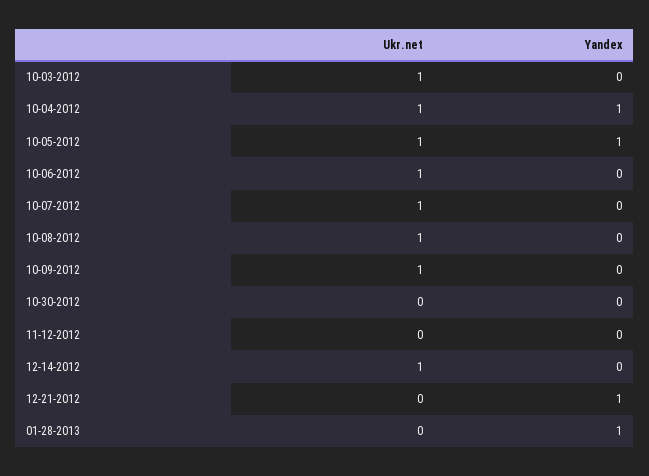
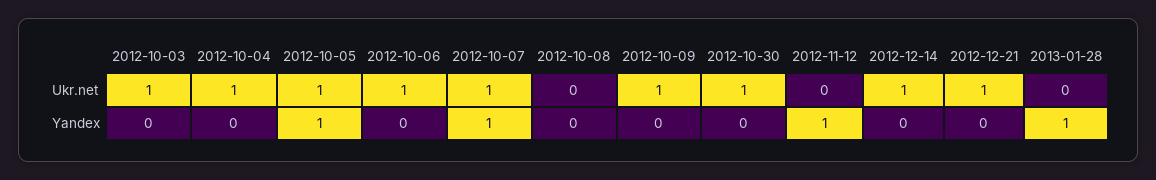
  {
    "Ukr.net": {
      "10-03-2012": 1,
      "10-04-2012": 1,
      "10-05-2012": 1,
      "10-06-2012": 1,
      "10-07-2012": 1,
-     "10-08-2012": 1,
+     "10-08-2012": 0,
      "10-09-2012": 1,
-     "10-30-2012": 0,
+     "10-30-2012": 1,
      "11-12-2012": 0,
      "12-14-2012": 1,
-     "12-21-2012": 0,
+     "12-21-2012": 1,
      "01-28-2013": 0
    },
    "Yandex": {
      "10-03-2012": 0,
-     "10-04-2012": 1,
+     "10-04-2012": 0,
      "10-05-2012": 1,
      "10-06-2012": 0,
-     "10-07-2012": 0,
+     "10-07-2012": 1,
      "10-08-2012": 0,
      "10-09-2012": 0,
      "10-30-2012": 0,
-     "11-12-2012": 0,
+     "11-12-2012": 1,
      "12-14-2012": 0,
-     "12-21-2012": 1,
+     "12-21-2012": 0,
      "01-28-2013": 1
    }
  }

